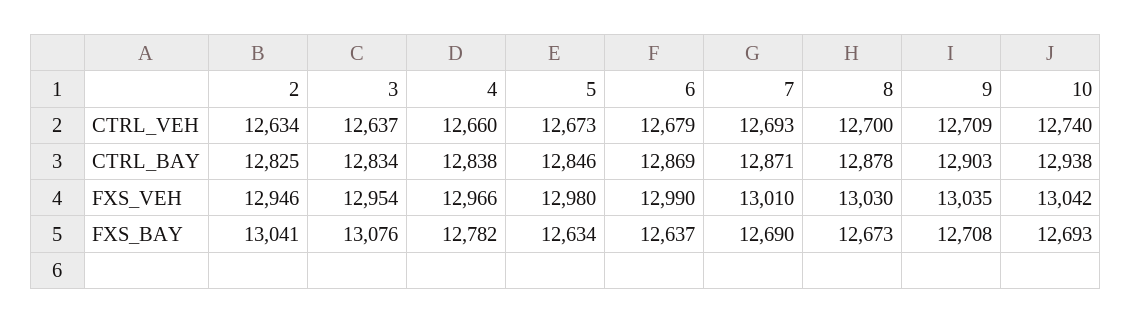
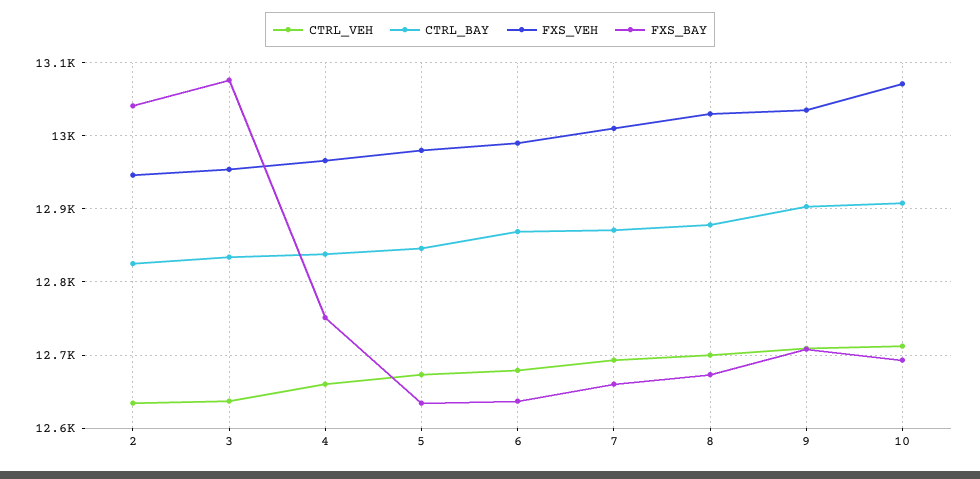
  {
    "CTRL_VEH": {
      "2": 12634,
      "3": 12637,
      "4": 12660,
      "5": 12673,
      "6": 12679,
      "7": 12693,
      "8": 12700,
      "9": 12709,
-     "10": 12740
+     "10": 12710
    },
    "CTRL_BAY": {
      "2": 12825,
      "3": 12834,
      "4": 12838,
      "5": 12846,
      "6": 12869,
      "7": 12871,
      "8": 12878,
      "9": 12903,
-     "10": 12938
+     "10": 12910
    },
    "FXS_VEH": {
      "2": 12946,
      "3": 12954,
      "4": 12966,
      "5": 12980,
      "6": 12990,
      "7": 13010,
      "8": 13030,
      "9": 13035,
-     "10": 13042
+     "10": 13070
    },
    "FXS_BAY": {
      "2": 13041,
      "3": 13076,
-     "4": 12782,
+     "4": 12750,
      "5": 12634,
      "6": 12637,
-     "7": 12690,
+     "7": 12660,
      "8": 12673,
      "9": 12708,
      "10": 12693
    }
  }

